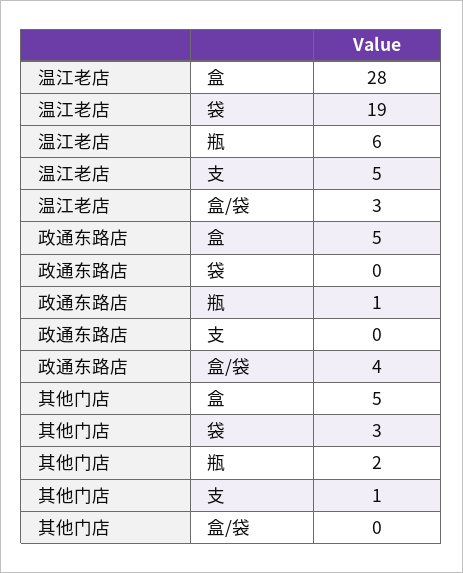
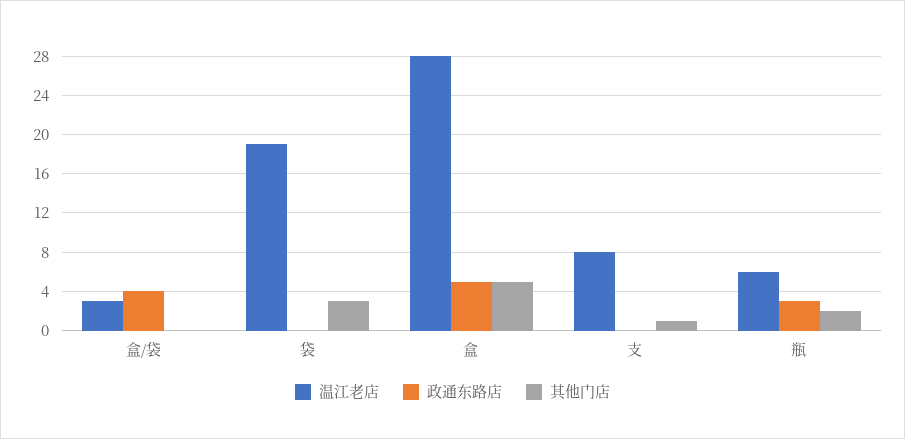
  {
    "温江老店": {
      "盒": 28,
      "袋": 19,
      "瓶": 6,
-     "支": 5,
+     "支": 8,
      "盒/袋": 3
    },
    "政通东路店": {
      "盒": 5,
      "袋": 0,
-     "瓶": 1,
+     "瓶": 3,
      "支": 0,
      "盒/袋": 4
    },
    "其他门店": {
      "盒": 5,
      "袋": 3,
      "瓶": 2,
      "支": 1,
      "盒/袋": 0
    }
  }

